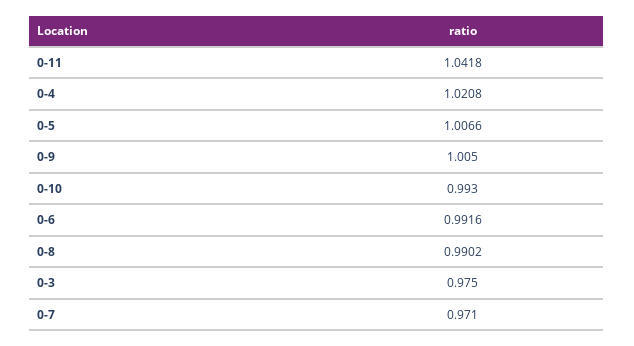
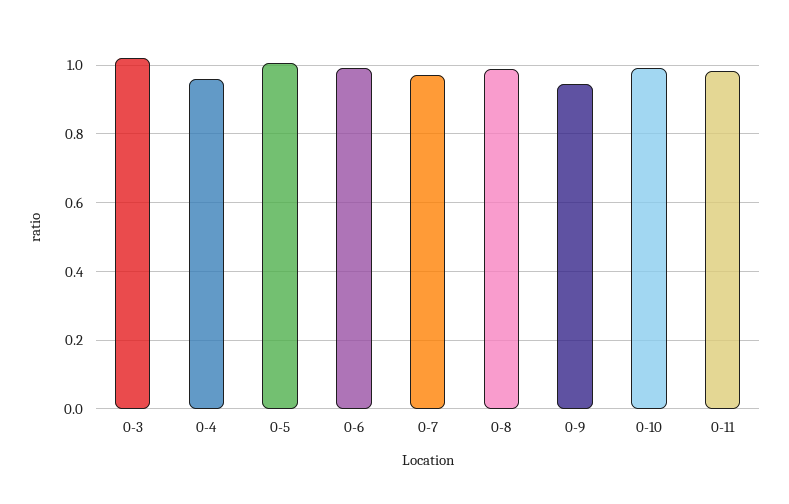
  {
-   "0-11": 1.0418,
+   "0-11": 0.98,
-   "0-4": 1.0208,
+   "0-4": 0.96,
    "0-5": 1.0066,
-   "0-9": 1.005,
+   "0-9": 0.94,
    "0-10": 0.993,
    "0-6": 0.9916,
    "0-8": 0.9902,
-   "0-3": 0.975,
+   "0-3": 1.02,
    "0-7": 0.971
  }

